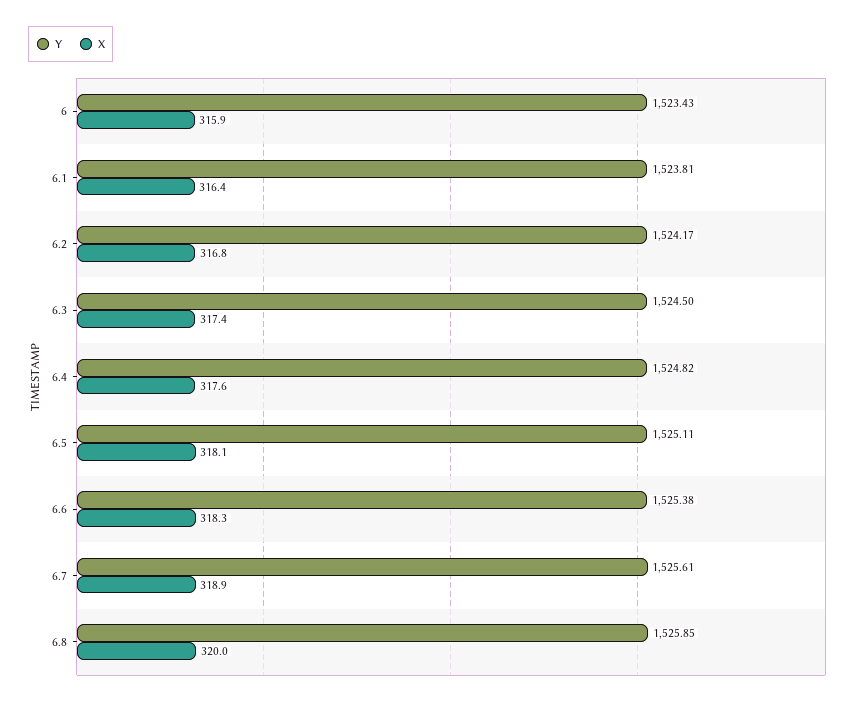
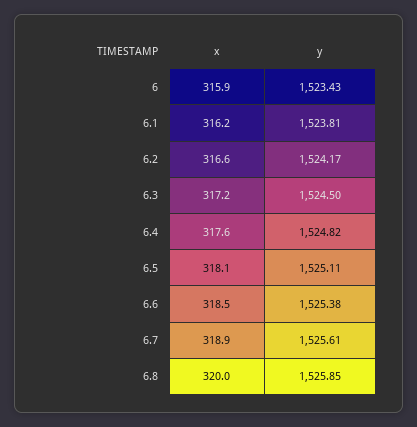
  {
    "Y": {
      "6": 1523.43,
      "6.1": 1523.81,
      "6.2": 1524.17,
      "6.3": 1524.5,
      "6.4": 1524.82,
      "6.5": 1525.11,
      "6.6": 1525.38,
      "6.7": 1525.61,
      "6.8": 1525.85
    },
    "X": {
      "6": 315.9,
-     "6.1": 316.4,
+     "6.1": 316.2,
-     "6.2": 316.8,
+     "6.2": 316.6,
-     "6.3": 317.4,
+     "6.3": 317.2,
      "6.4": 317.6,
      "6.5": 318.1,
-     "6.6": 318.3,
+     "6.6": 318.5,
      "6.7": 318.9,
      "6.8": 320
    }
  }

